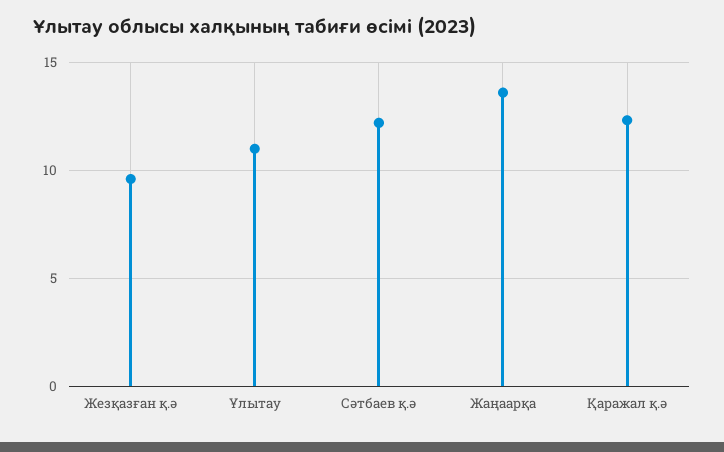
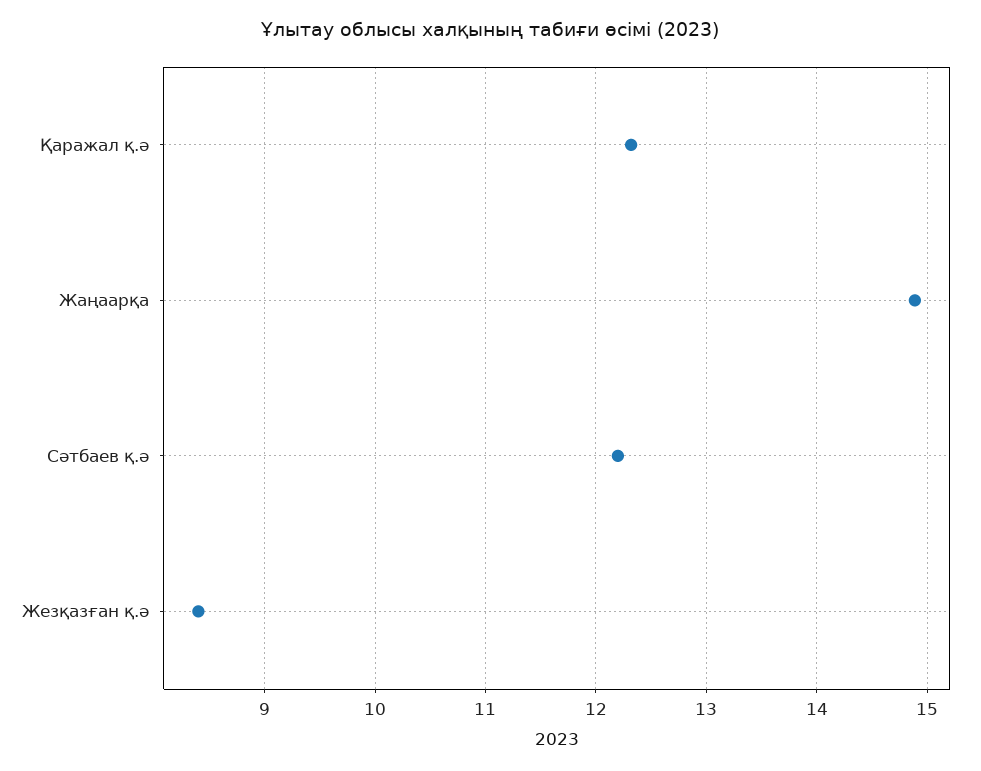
  {
-   "Жезқазған қ.ә": 9.5,
+   "Жезқазған қ.ә": 8.4,
-   "Ұлытау": 11,
    "Сәтбаев қ.ә": 12.2,
-   "Жаңаарқа": 13.5,
+   "Жаңаарқа": 14.9,
    "Қаражал қ.ә": 12.3
  }

